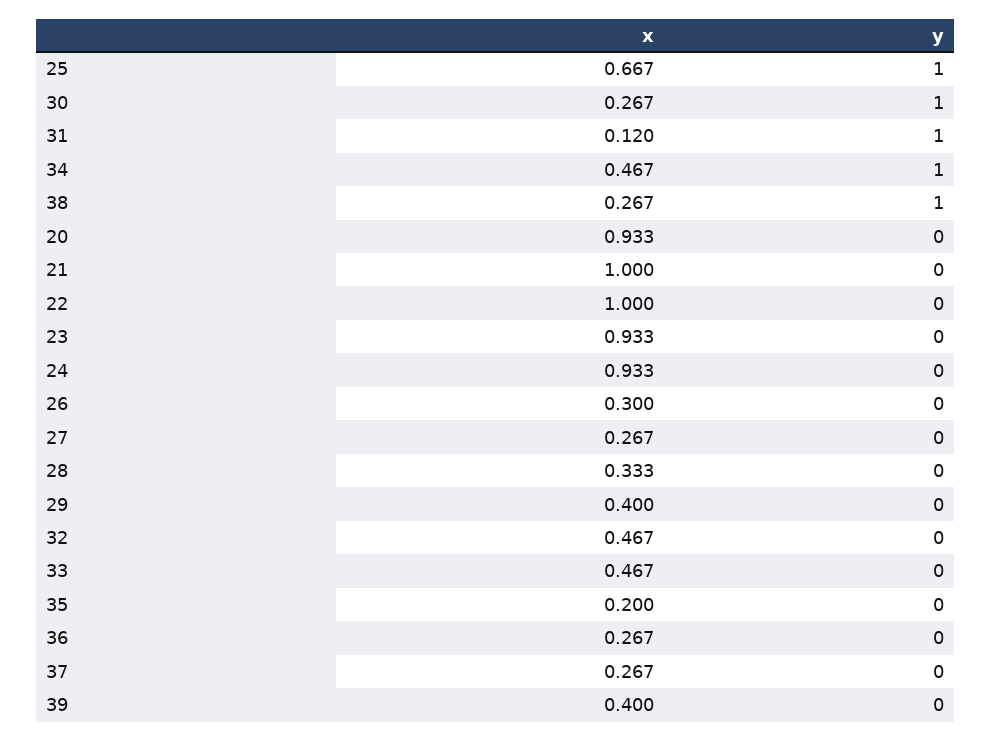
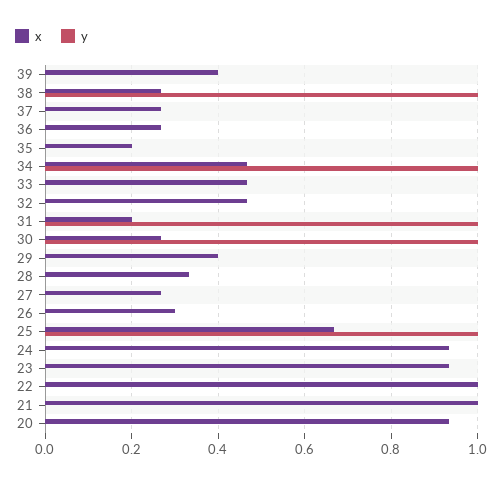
  {
    "x": {
      "25": 0.667,
      "30": 0.267,
-     "31": 0.12,
+     "31": 0.2,
      "34": 0.467,
      "38": 0.267,
      "20": 0.933,
      "21": 1,
      "22": 1,
      "23": 0.933,
      "24": 0.933,
      "26": 0.3,
      "27": 0.267,
      "28": 0.333,
      "29": 0.4,
      "32": 0.467,
      "33": 0.467,
      "35": 0.2,
      "36": 0.267,
      "37": 0.267,
      "39": 0.4
    },
    "y": {
      "25": 1,
      "30": 1,
      "31": 1,
      "34": 1,
      "38": 1,
      "20": 0,
      "21": 0,
      "22": 0,
      "23": 0,
      "24": 0,
      "26": 0,
      "27": 0,
      "28": 0,
      "29": 0,
      "32": 0,
      "33": 0,
      "35": 0,
      "36": 0,
      "37": 0,
      "39": 0
    }
  }

